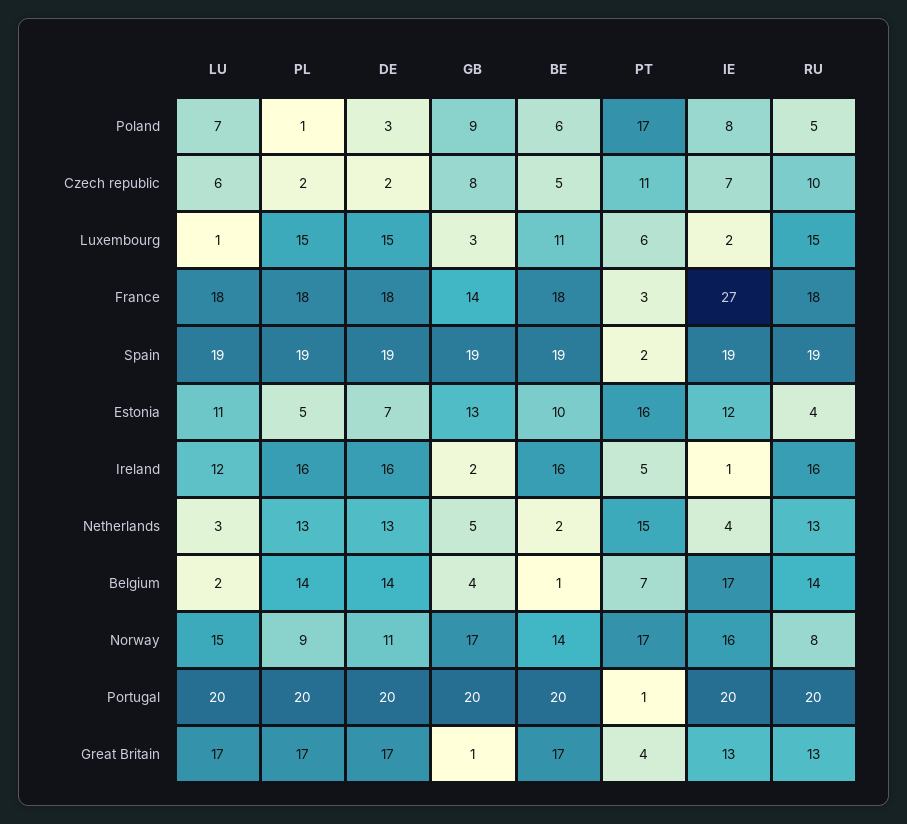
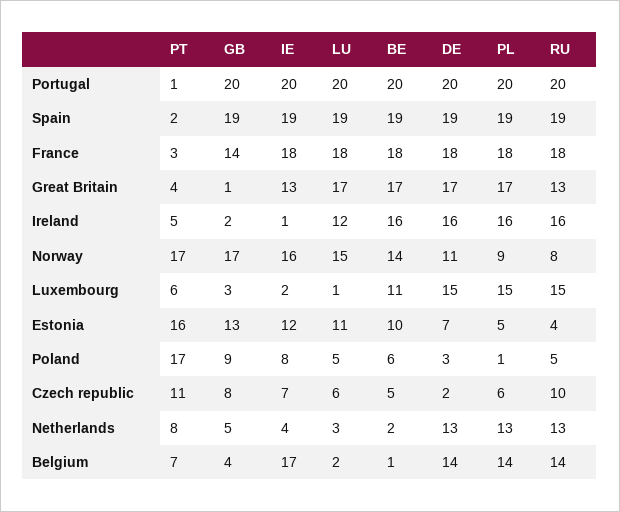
  {
    "LU": {
-     "Poland": 7,
+     "Poland": 5,
      "Czech republic": 6,
      "Luxembourg": 1,
      "France": 18,
      "Spain": 19,
      "Estonia": 11,
      "Ireland": 12,
      "Netherlands": 3,
      "Belgium": 2,
      "Norway": 15,
      "Portugal": 20,
      "Great Britain": 17
    },
    "PL": {
      "Poland": 1,
-     "Czech republic": 2,
+     "Czech republic": 6,
      "Luxembourg": 15,
      "France": 18,
      "Spain": 19,
      "Estonia": 5,
      "Ireland": 16,
      "Netherlands": 13,
      "Belgium": 14,
      "Norway": 9,
      "Portugal": 20,
      "Great Britain": 17
    },
    "DE": {
      "Poland": 3,
      "Czech republic": 2,
      "Luxembourg": 15,
      "France": 18,
      "Spain": 19,
      "Estonia": 7,
      "Ireland": 16,
      "Netherlands": 13,
      "Belgium": 14,
      "Norway": 11,
      "Portugal": 20,
      "Great Britain": 17
    },
    "GB": {
      "Poland": 9,
      "Czech republic": 8,
      "Luxembourg": 3,
      "France": 14,
      "Spain": 19,
      "Estonia": 13,
      "Ireland": 2,
      "Netherlands": 5,
      "Belgium": 4,
      "Norway": 17,
      "Portugal": 20,
      "Great Britain": 1
    },
    "BE": {
      "Poland": 6,
      "Czech republic": 5,
      "Luxembourg": 11,
      "France": 18,
      "Spain": 19,
      "Estonia": 10,
      "Ireland": 16,
      "Netherlands": 2,
      "Belgium": 1,
      "Norway": 14,
      "Portugal": 20,
      "Great Britain": 17
    },
    "PT": {
      "Poland": 17,
      "Czech republic": 11,
      "Luxembourg": 6,
      "France": 3,
      "Spain": 2,
      "Estonia": 16,
      "Ireland": 5,
-     "Netherlands": 15,
+     "Netherlands": 8,
      "Belgium": 7,
      "Norway": 17,
      "Portugal": 1,
      "Great Britain": 4
    },
    "IE": {
      "Poland": 8,
      "Czech republic": 7,
      "Luxembourg": 2,
-     "France": 27,
+     "France": 18,
      "Spain": 19,
      "Estonia": 12,
      "Ireland": 1,
      "Netherlands": 4,
      "Belgium": 17,
      "Norway": 16,
      "Portugal": 20,
      "Great Britain": 13
    },
    "RU": {
      "Poland": 5,
      "Czech republic": 10,
      "Luxembourg": 15,
      "France": 18,
      "Spain": 19,
      "Estonia": 4,
      "Ireland": 16,
      "Netherlands": 13,
      "Belgium": 14,
      "Norway": 8,
      "Portugal": 20,
      "Great Britain": 13
    }
  }

